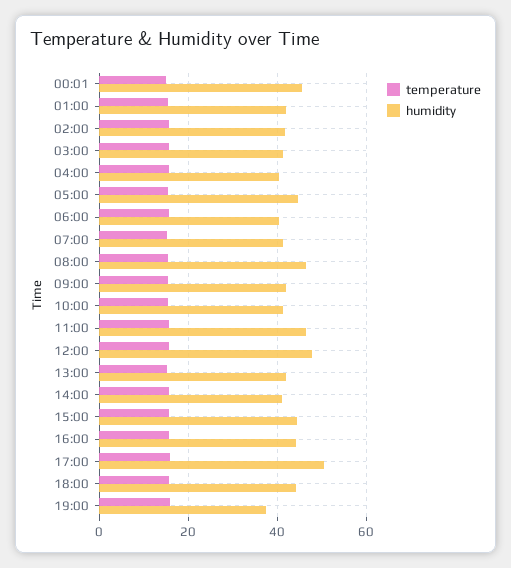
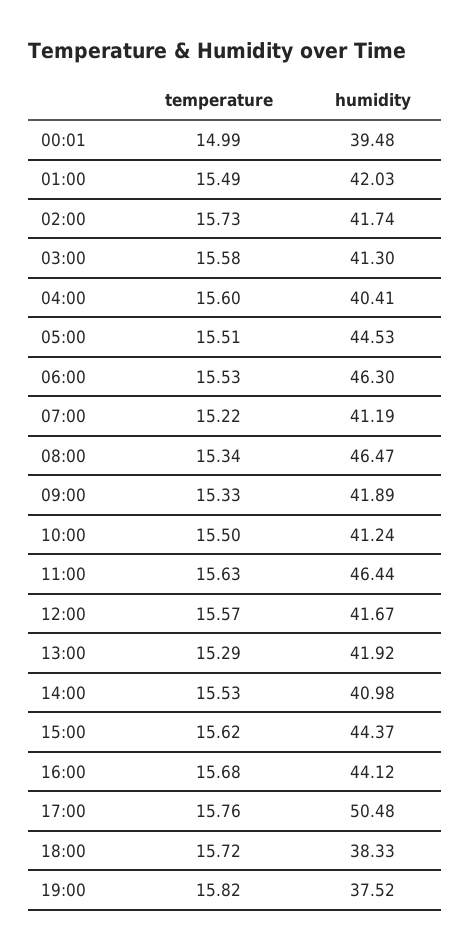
  {
    "temperature": {
      "00:01": 14.99,
      "01:00": 15.49,
      "02:00": 15.73,
      "03:00": 15.58,
      "04:00": 15.6,
      "05:00": 15.51,
      "06:00": 15.53,
      "07:00": 15.22,
      "08:00": 15.34,
      "09:00": 15.33,
      "10:00": 15.5,
      "11:00": 15.63,
      "12:00": 15.57,
      "13:00": 15.29,
      "14:00": 15.53,
      "15:00": 15.62,
      "16:00": 15.68,
      "17:00": 15.76,
      "18:00": 15.72,
      "19:00": 15.82
    },
    "humidity": {
-     "00:01": 46,
+     "00:01": 39.48,
      "01:00": 42.03,
      "02:00": 41.74,
      "03:00": 41.3,
      "04:00": 40.41,
      "05:00": 44.53,
-     "06:00": 40,
+     "06:00": 46.3,
      "07:00": 41.19,
      "08:00": 46.47,
      "09:00": 41.89,
      "10:00": 41.24,
      "11:00": 46.44,
-     "12:00": 48,
+     "12:00": 41.67,
      "13:00": 41.92,
      "14:00": 40.98,
      "15:00": 44.37,
      "16:00": 44.12,
      "17:00": 50.48,
-     "18:00": 44,
+     "18:00": 38.33,
      "19:00": 37.52
    }
  }

